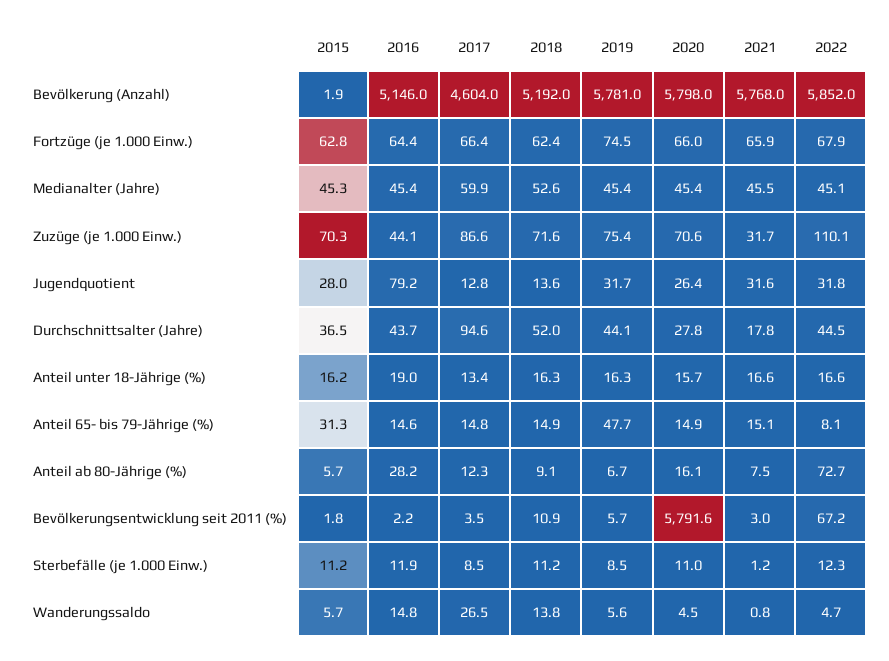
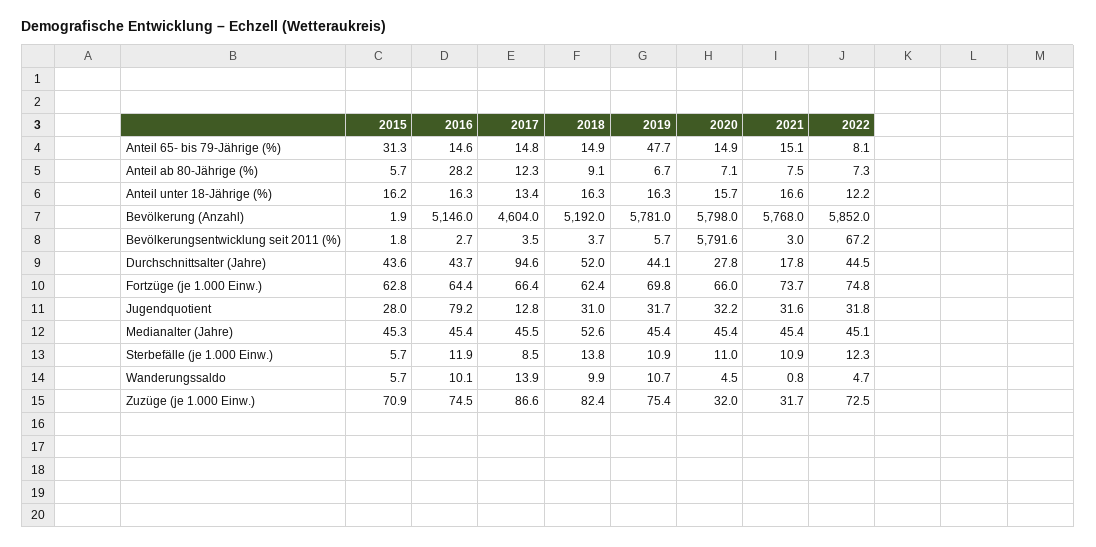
  {
    "2015": {
      "Bevölkerung (Anzahl)": 1.9,
      "Fortzüge (je 1.000 Einw.)": 62.8,
      "Medianalter (Jahre)": 45.3,
-     "Zuzüge (je 1.000 Einw.)": 70.3,
+     "Zuzüge (je 1.000 Einw.)": 70.9,
      "Jugendquotient": 28,
-     "Durchschnittsalter (Jahre)": 36.5,
+     "Durchschnittsalter (Jahre)": 43.6,
      "Anteil unter 18-Jährige (%)": 16.2,
      "Anteil 65- bis 79-Jährige (%)": 31.3,
      "Anteil ab 80-Jährige (%)": 5.7,
      "Bevölkerungsentwicklung seit 2011 (%)": 1.8,
-     "Sterbefälle (je 1.000 Einw.)": 11.2,
+     "Sterbefälle (je 1.000 Einw.)": 5.7,
      "Wanderungssaldo": 5.7
    },
    "2016": {
      "Bevölkerung (Anzahl)": 5146,
      "Fortzüge (je 1.000 Einw.)": 64.4,
      "Medianalter (Jahre)": 45.4,
-     "Zuzüge (je 1.000 Einw.)": 44.1,
+     "Zuzüge (je 1.000 Einw.)": 74.5,
      "Jugendquotient": 79.2,
      "Durchschnittsalter (Jahre)": 43.7,
-     "Anteil unter 18-Jährige (%)": 19,
+     "Anteil unter 18-Jährige (%)": 16.3,
      "Anteil 65- bis 79-Jährige (%)": 14.6,
      "Anteil ab 80-Jährige (%)": 28.2,
-     "Bevölkerungsentwicklung seit 2011 (%)": 2.2,
+     "Bevölkerungsentwicklung seit 2011 (%)": 2.7,
      "Sterbefälle (je 1.000 Einw.)": 11.9,
-     "Wanderungssaldo": 14.8
+     "Wanderungssaldo": 10.1
    },
    "2017": {
      "Bevölkerung (Anzahl)": 4604,
      "Fortzüge (je 1.000 Einw.)": 66.4,
-     "Medianalter (Jahre)": 59.9,
+     "Medianalter (Jahre)": 45.5,
      "Zuzüge (je 1.000 Einw.)": 86.6,
      "Jugendquotient": 12.8,
      "Durchschnittsalter (Jahre)": 94.6,
      "Anteil unter 18-Jährige (%)": 13.4,
      "Anteil 65- bis 79-Jährige (%)": 14.8,
      "Anteil ab 80-Jährige (%)": 12.3,
      "Bevölkerungsentwicklung seit 2011 (%)": 3.5,
      "Sterbefälle (je 1.000 Einw.)": 8.5,
-     "Wanderungssaldo": 26.5
+     "Wanderungssaldo": 13.9
    },
    "2018": {
      "Bevölkerung (Anzahl)": 5192,
      "Fortzüge (je 1.000 Einw.)": 62.4,
      "Medianalter (Jahre)": 52.6,
-     "Zuzüge (je 1.000 Einw.)": 71.6,
+     "Zuzüge (je 1.000 Einw.)": 82.4,
-     "Jugendquotient": 13.6,
+     "Jugendquotient": 31,
      "Durchschnittsalter (Jahre)": 52,
      "Anteil unter 18-Jährige (%)": 16.3,
      "Anteil 65- bis 79-Jährige (%)": 14.9,
      "Anteil ab 80-Jährige (%)": 9.1,
-     "Bevölkerungsentwicklung seit 2011 (%)": 10.9,
+     "Bevölkerungsentwicklung seit 2011 (%)": 3.7,
-     "Sterbefälle (je 1.000 Einw.)": 11.2,
+     "Sterbefälle (je 1.000 Einw.)": 13.8,
-     "Wanderungssaldo": 13.8
+     "Wanderungssaldo": 9.9
    },
    "2019": {
      "Bevölkerung (Anzahl)": 5781,
-     "Fortzüge (je 1.000 Einw.)": 74.5,
+     "Fortzüge (je 1.000 Einw.)": 69.8,
      "Medianalter (Jahre)": 45.4,
      "Zuzüge (je 1.000 Einw.)": 75.4,
      "Jugendquotient": 31.7,
      "Durchschnittsalter (Jahre)": 44.1,
      "Anteil unter 18-Jährige (%)": 16.3,
      "Anteil 65- bis 79-Jährige (%)": 47.7,
      "Anteil ab 80-Jährige (%)": 6.7,
      "Bevölkerungsentwicklung seit 2011 (%)": 5.7,
-     "Sterbefälle (je 1.000 Einw.)": 8.5,
+     "Sterbefälle (je 1.000 Einw.)": 10.9,
-     "Wanderungssaldo": 5.6
+     "Wanderungssaldo": 10.7
    },
    "2020": {
      "Bevölkerung (Anzahl)": 5798,
      "Fortzüge (je 1.000 Einw.)": 66,
      "Medianalter (Jahre)": 45.4,
-     "Zuzüge (je 1.000 Einw.)": 70.6,
+     "Zuzüge (je 1.000 Einw.)": 32,
-     "Jugendquotient": 26.4,
+     "Jugendquotient": 32.2,
      "Durchschnittsalter (Jahre)": 27.8,
      "Anteil unter 18-Jährige (%)": 15.7,
      "Anteil 65- bis 79-Jährige (%)": 14.9,
-     "Anteil ab 80-Jährige (%)": 16.1,
+     "Anteil ab 80-Jährige (%)": 7.1,
      "Bevölkerungsentwicklung seit 2011 (%)": 5791.6,
      "Sterbefälle (je 1.000 Einw.)": 11,
      "Wanderungssaldo": 4.5
    },
    "2021": {
      "Bevölkerung (Anzahl)": 5768,
-     "Fortzüge (je 1.000 Einw.)": 65.9,
+     "Fortzüge (je 1.000 Einw.)": 73.7,
-     "Medianalter (Jahre)": 45.5,
+     "Medianalter (Jahre)": 45.4,
      "Zuzüge (je 1.000 Einw.)": 31.7,
      "Jugendquotient": 31.6,
      "Durchschnittsalter (Jahre)": 17.8,
      "Anteil unter 18-Jährige (%)": 16.6,
      "Anteil 65- bis 79-Jährige (%)": 15.1,
      "Anteil ab 80-Jährige (%)": 7.5,
      "Bevölkerungsentwicklung seit 2011 (%)": 3,
-     "Sterbefälle (je 1.000 Einw.)": 1.2,
+     "Sterbefälle (je 1.000 Einw.)": 10.9,
      "Wanderungssaldo": 0.8
    },
    "2022": {
      "Bevölkerung (Anzahl)": 5852,
-     "Fortzüge (je 1.000 Einw.)": 67.9,
+     "Fortzüge (je 1.000 Einw.)": 74.8,
      "Medianalter (Jahre)": 45.1,
-     "Zuzüge (je 1.000 Einw.)": 110.1,
+     "Zuzüge (je 1.000 Einw.)": 72.5,
      "Jugendquotient": 31.8,
      "Durchschnittsalter (Jahre)": 44.5,
-     "Anteil unter 18-Jährige (%)": 16.6,
+     "Anteil unter 18-Jährige (%)": 12.2,
      "Anteil 65- bis 79-Jährige (%)": 8.1,
-     "Anteil ab 80-Jährige (%)": 72.7,
+     "Anteil ab 80-Jährige (%)": 7.3,
      "Bevölkerungsentwicklung seit 2011 (%)": 67.2,
      "Sterbefälle (je 1.000 Einw.)": 12.3,
      "Wanderungssaldo": 4.7
    }
  }

